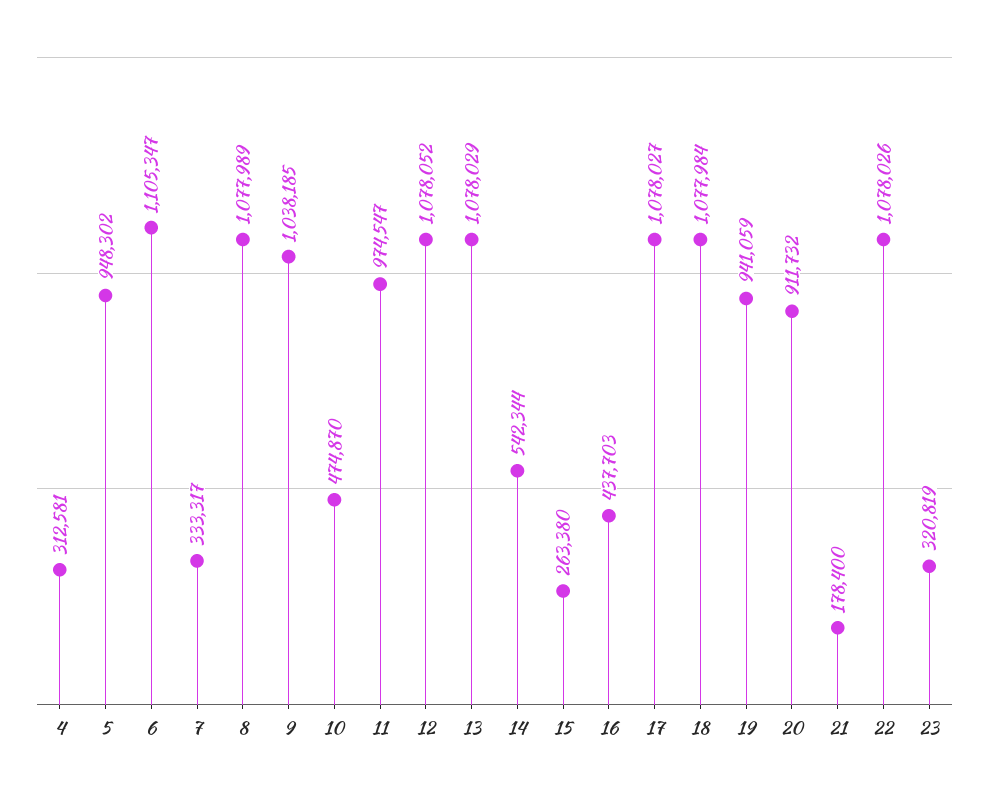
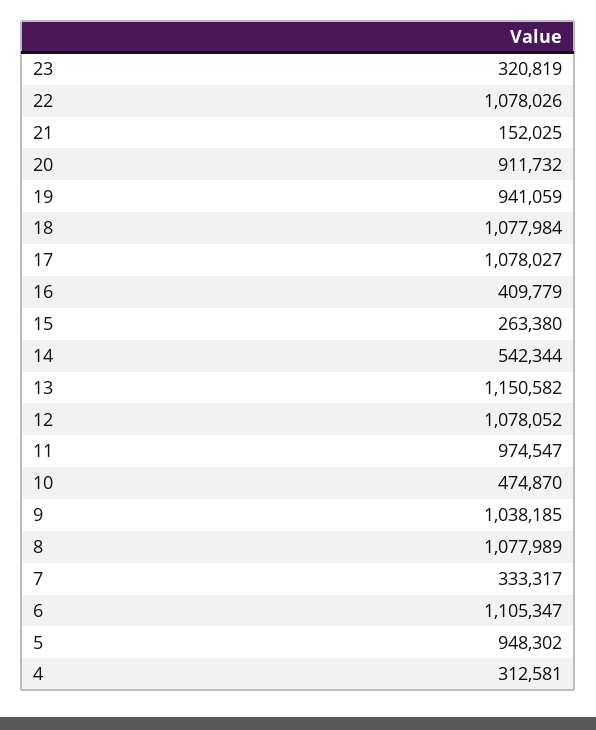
  {
    "4": 312581,
    "5": 948302,
    "6": 1105347,
    "7": 333317,
    "8": 1077989,
    "9": 1038185,
    "10": 474870,
    "11": 974547,
    "12": 1078052,
-   "13": 1078029,
+   "13": 1150582,
    "14": 542344,
    "15": 263380,
-   "16": 437703,
+   "16": 409779,
    "17": 1078027,
    "18": 1077984,
    "19": 941059,
    "20": 911732,
-   "21": 178400,
+   "21": 152025,
    "22": 1078026,
    "23": 320819
  }

